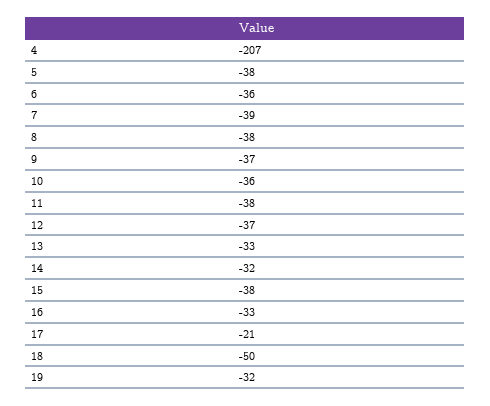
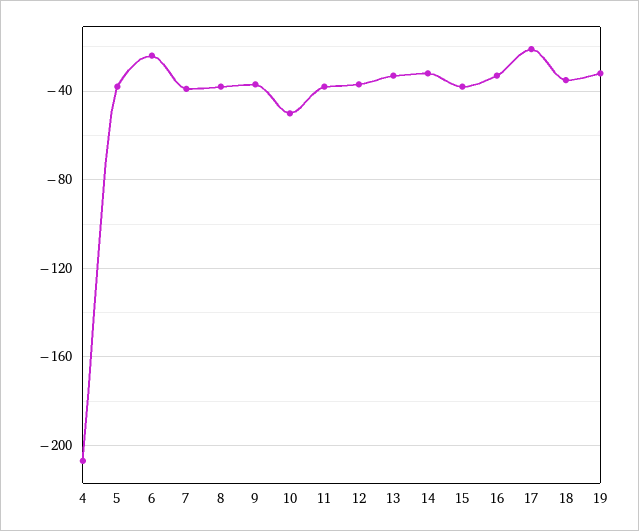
  {
    "4": -207,
    "5": -38,
-   "6": -36,
+   "6": -25,
    "7": -39,
    "8": -38,
    "9": -37,
-   "10": -36,
+   "10": -50,
    "11": -38,
    "12": -37,
    "13": -33,
    "14": -32,
    "15": -38,
    "16": -33,
    "17": -21,
-   "18": -50,
+   "18": -35,
    "19": -32
  }

